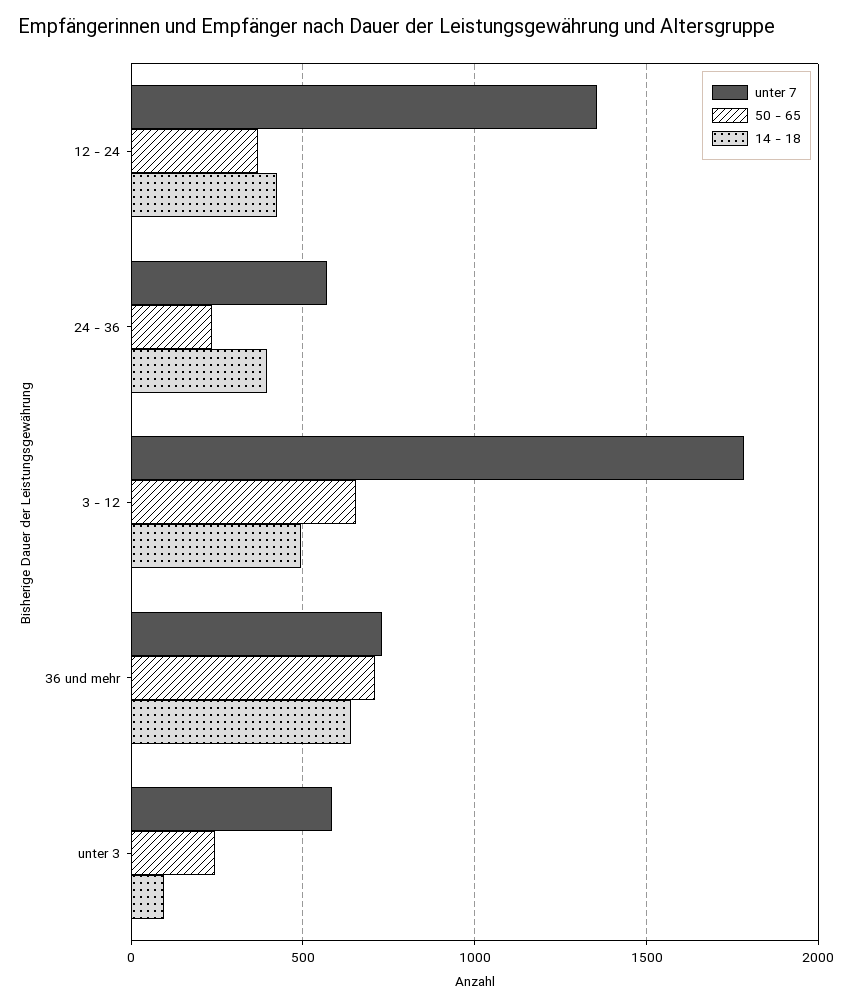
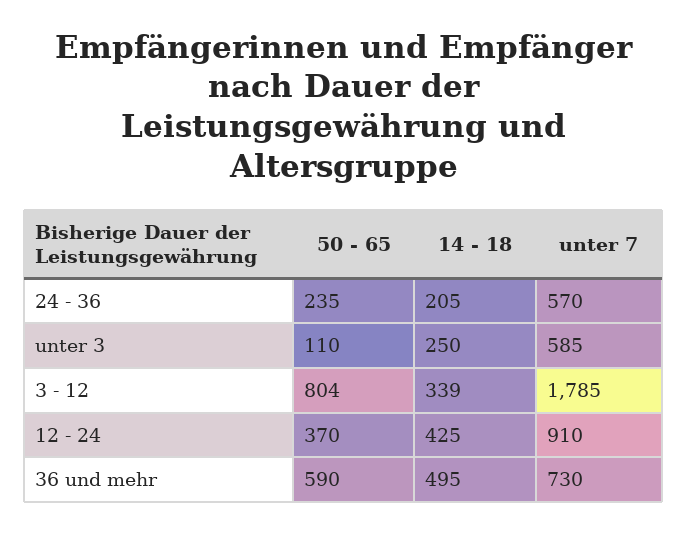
  {
    "unter 7": {
-     "12 - 24": 1350,
+     "12 - 24": 910,
      "24 - 36": 570,
      "3 - 12": 1785,
      "36 und mehr": 730,
      "unter 3": 585
    },
    "50 - 65": {
      "12 - 24": 370,
      "24 - 36": 235,
-     "3 - 12": 650,
+     "3 - 12": 804,
-     "36 und mehr": 700,
+     "36 und mehr": 590,
-     "unter 3": 250
+     "unter 3": 110
    },
    "14 - 18": {
      "12 - 24": 425,
-     "24 - 36": 400,
+     "24 - 36": 205,
-     "3 - 12": 500,
+     "3 - 12": 339,
-     "36 und mehr": 650,
+     "36 und mehr": 495,
-     "unter 3": 100
+     "unter 3": 250
    }
  }

